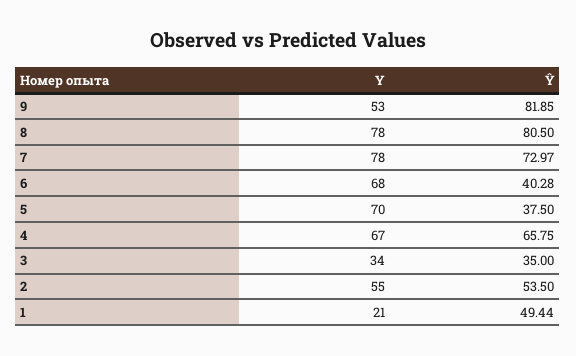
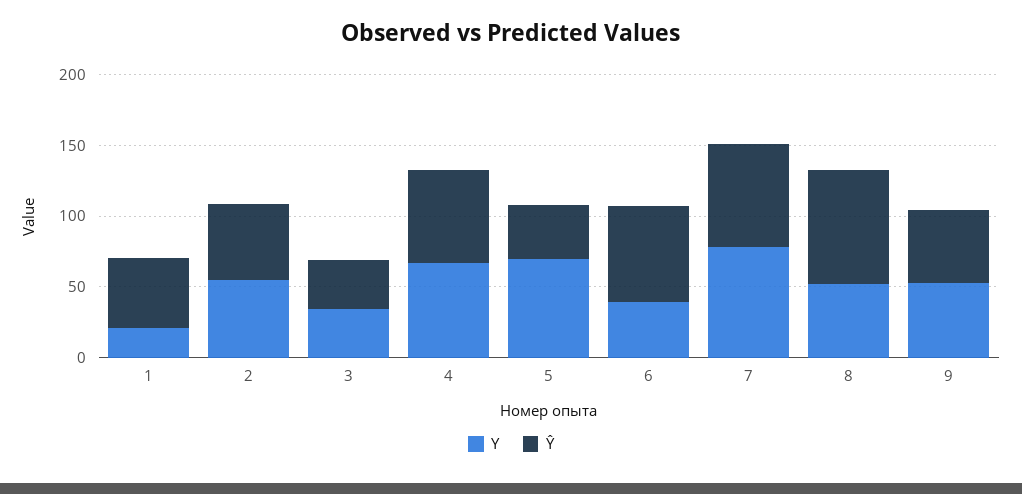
  {
    "Y": {
      "9": 53,
-     "8": 78,
+     "8": 50,
      "7": 78,
-     "6": 68,
+     "6": 40,
      "5": 70,
      "4": 67,
      "3": 34,
      "2": 55,
      "1": 21
    },
    "Ŷ": {
-     "9": 81.85,
+     "9": 50,
      "8": 80.5,
      "7": 72.97,
-     "6": 40.28,
+     "6": 70,
      "5": 37.5,
      "4": 65.75,
      "3": 35,
      "2": 53.5,
      "1": 49.44
    }
  }

